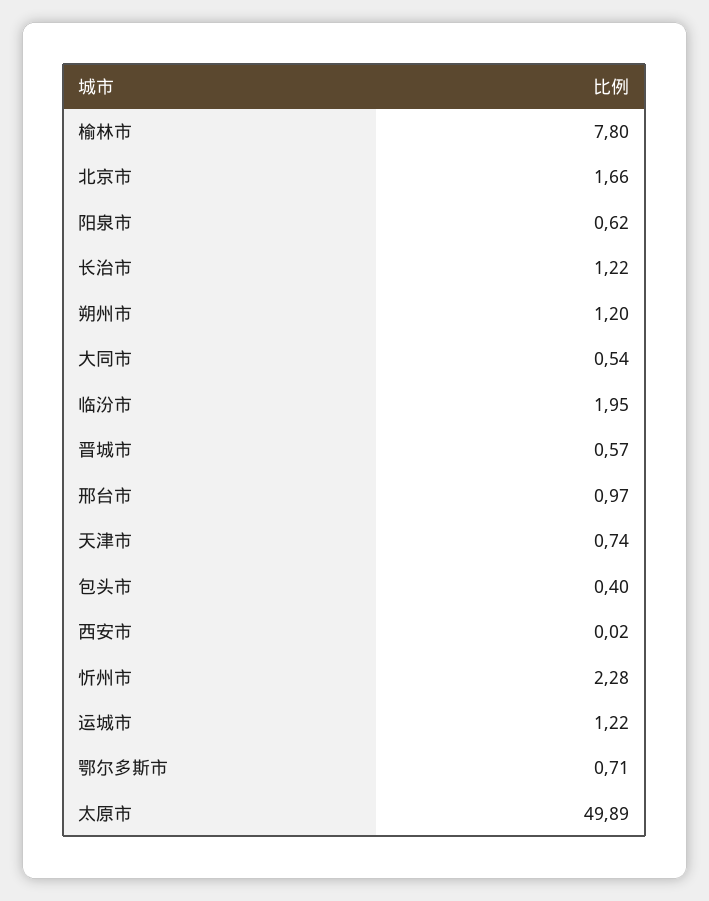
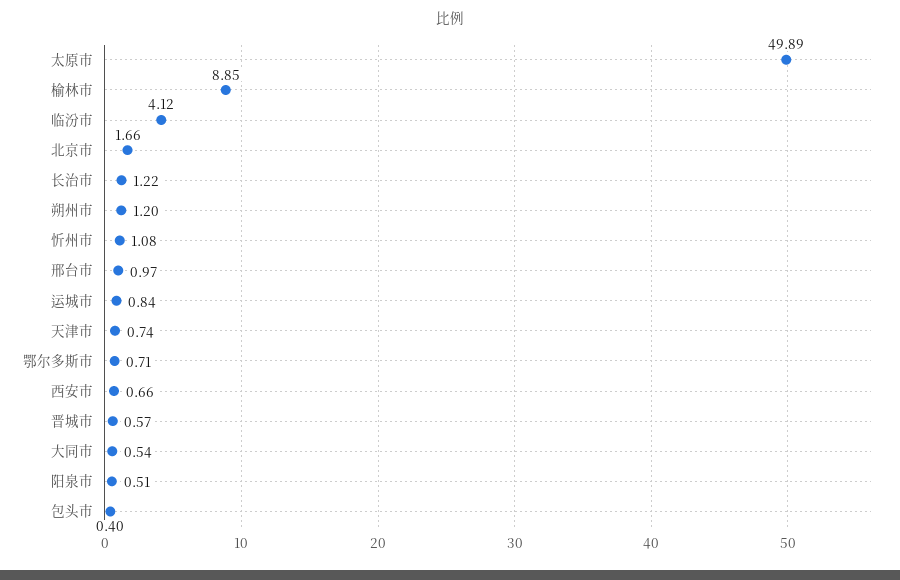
  {
-   "榆林市": 7.8,
+   "榆林市": 8.85,
    "北京市": 1.66,
-   "阳泉市": 0.62,
+   "阳泉市": 0.51,
    "长治市": 1.22,
    "朔州市": 1.2,
    "大同市": 0.54,
-   "临汾市": 1.95,
+   "临汾市": 4.12,
    "晋城市": 0.57,
    "邢台市": 0.97,
    "天津市": 0.74,
    "包头市": 0.4,
-   "西安市": 0.02,
+   "西安市": 0.66,
-   "忻州市": 2.28,
+   "忻州市": 1.08,
-   "运城市": 1.22,
+   "运城市": 0.84,
    "鄂尔多斯市": 0.71,
    "太原市": 49.89
  }

